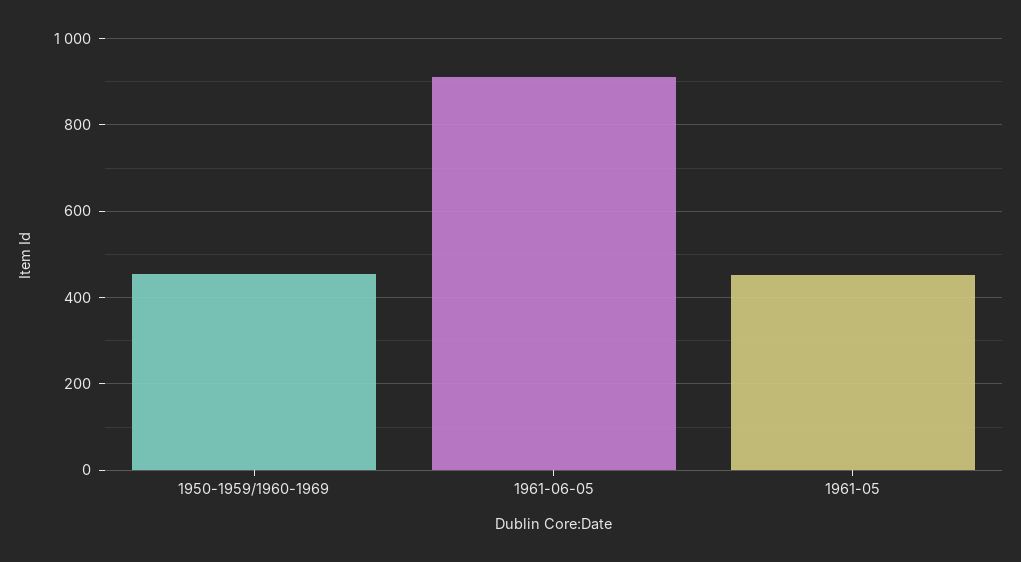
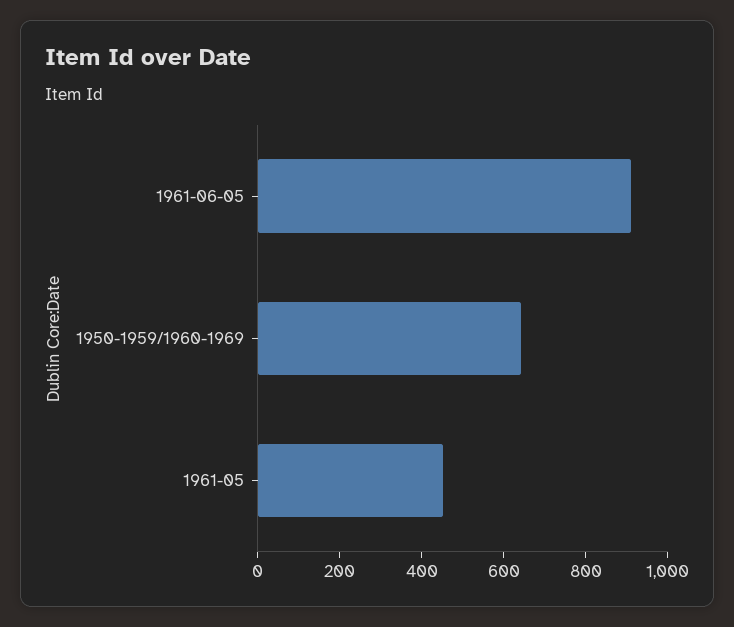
  {
-   "1950-1959/1960-1969": 460,
+   "1950-1959/1960-1969": 650,
    "1961-06-05": 920,
    "1961-05": 460
  }

